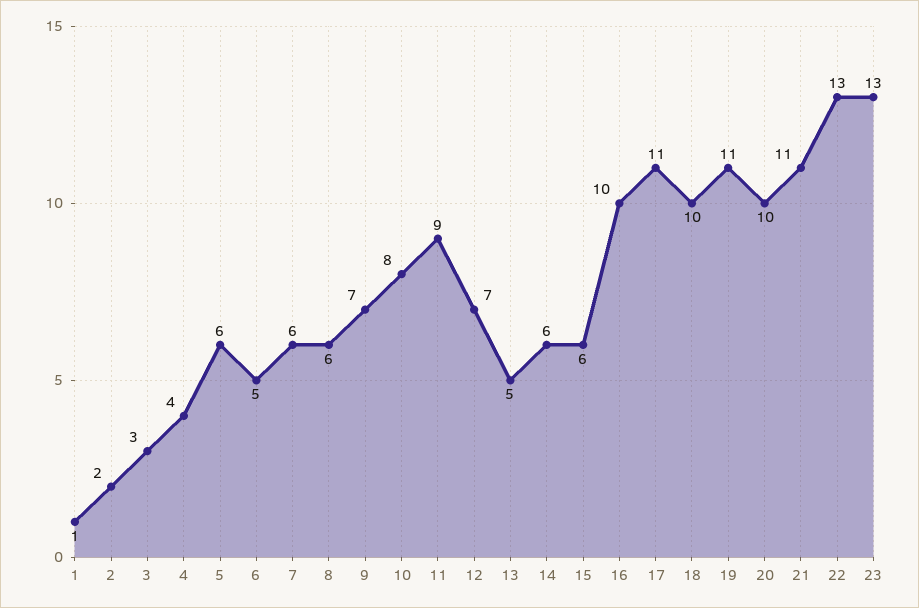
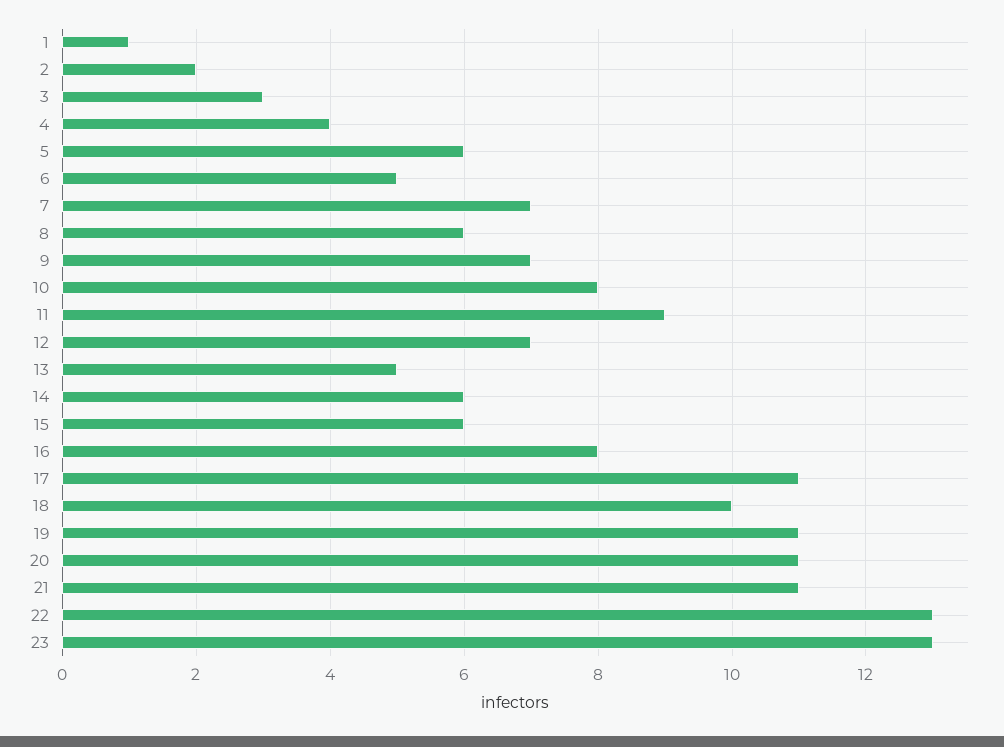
  {
    "1": 1,
    "2": 2,
    "3": 3,
    "4": 4,
    "5": 6,
    "6": 5,
-   "7": 6,
+   "7": 7,
    "8": 6,
    "9": 7,
    "10": 8,
    "11": 9,
    "12": 7,
    "13": 5,
    "14": 6,
    "15": 6,
-   "16": 10,
+   "16": 8,
    "17": 11,
    "18": 10,
    "19": 11,
-   "20": 10,
+   "20": 11,
    "21": 11,
    "22": 13,
    "23": 13
  }

